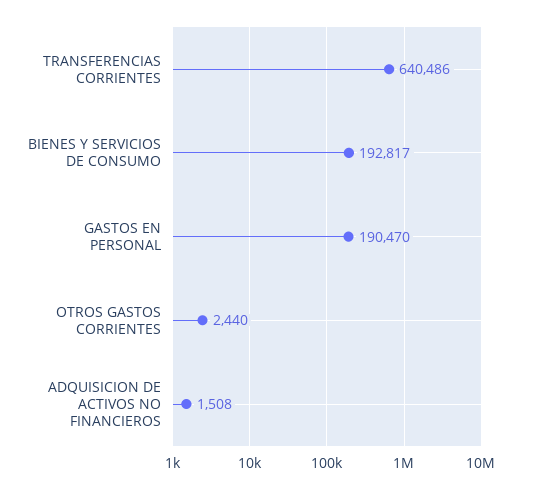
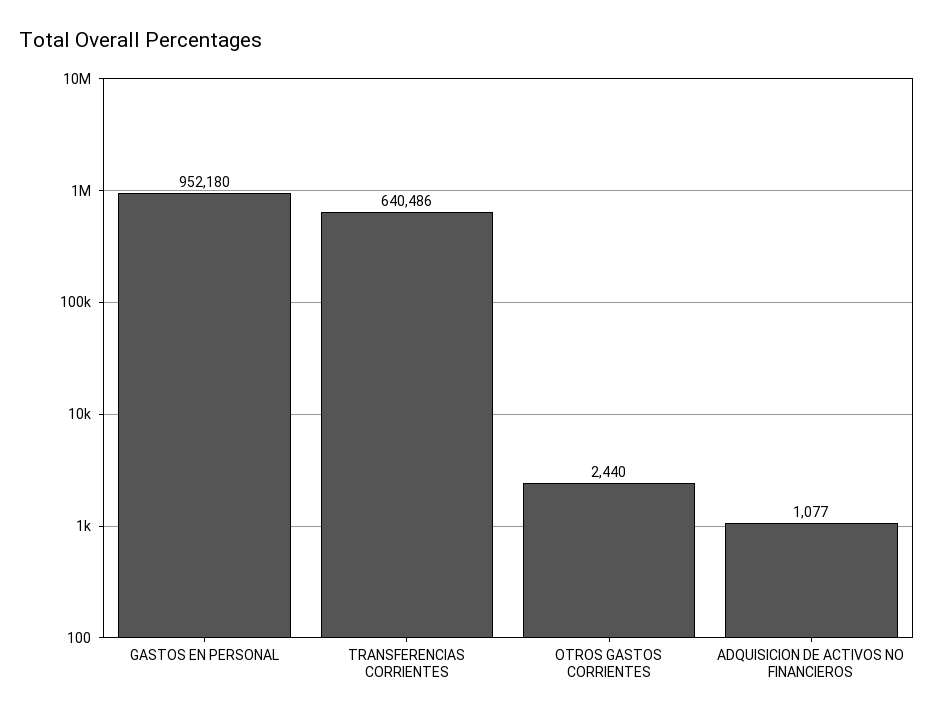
  {
    "TRANSFERENCIAS CORRIENTES": 640486,
-   "BIENES Y SERVICIOS DE CONSUMO": 192817,
-   "GASTOS EN PERSONAL": 190470,
+   "GASTOS EN PERSONAL": 952180,
    "OTROS GASTOS CORRIENTES": 2440,
-   "ADQUISICION DE ACTIVOS NO FINANCIEROS": 1508
+   "ADQUISICION DE ACTIVOS NO FINANCIEROS": 1077
  }

